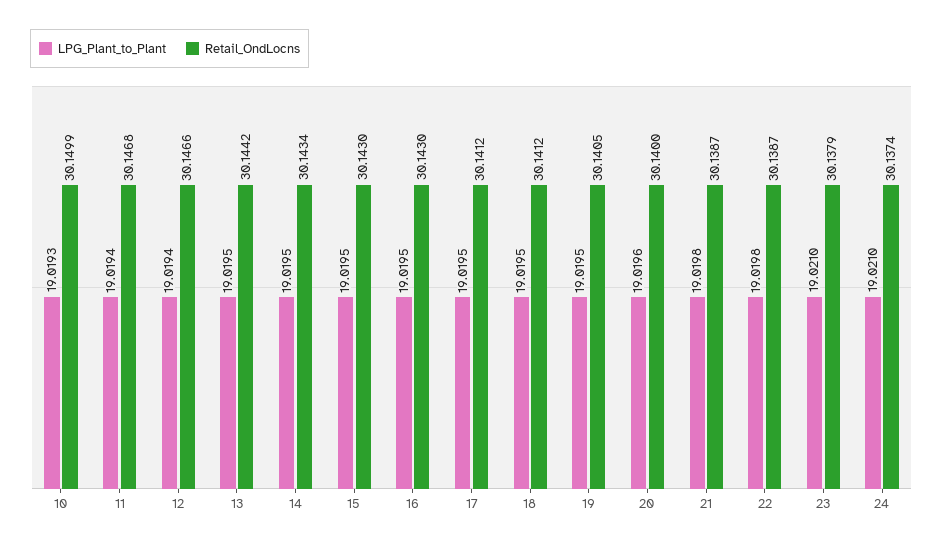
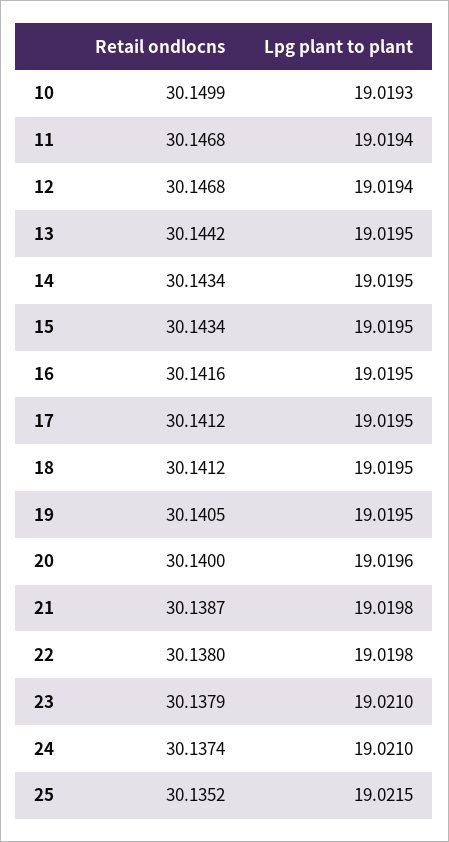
  {
    "LPG_Plant_to_Plant": {
      "10": 19.0193,
      "11": 19.0194,
      "12": 19.0194,
      "13": 19.0195,
      "14": 19.0195,
      "15": 19.0195,
      "16": 19.0195,
      "17": 19.0195,
      "18": 19.0195,
      "19": 19.0195,
      "20": 19.0196,
      "21": 19.0198,
      "22": 19.0198,
      "23": 19.021,
-     "24": 19.021
+     "24": 19.021,
+     "25": 19.0215
    },
    "Retail_OndLocns": {
      "10": 30.1499,
      "11": 30.1468,
-     "12": 30.1466,
+     "12": 30.1468,
      "13": 30.1442,
      "14": 30.1434,
-     "15": 30.143,
+     "15": 30.1434,
-     "16": 30.143,
+     "16": 30.1416,
      "17": 30.1412,
      "18": 30.1412,
      "19": 30.1405,
      "20": 30.14,
      "21": 30.1387,
-     "22": 30.1387,
+     "22": 30.138,
      "23": 30.1379,
-     "24": 30.1374
+     "24": 30.1374,
+     "25": 30.1352
    }
  }

